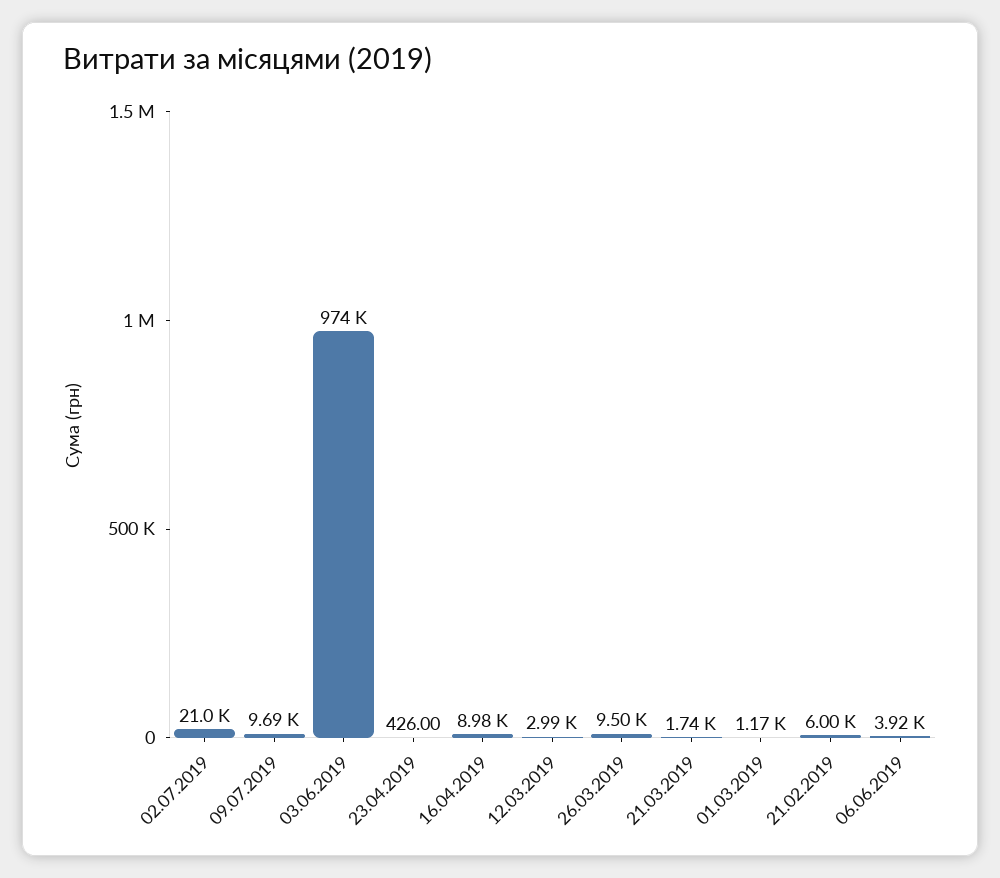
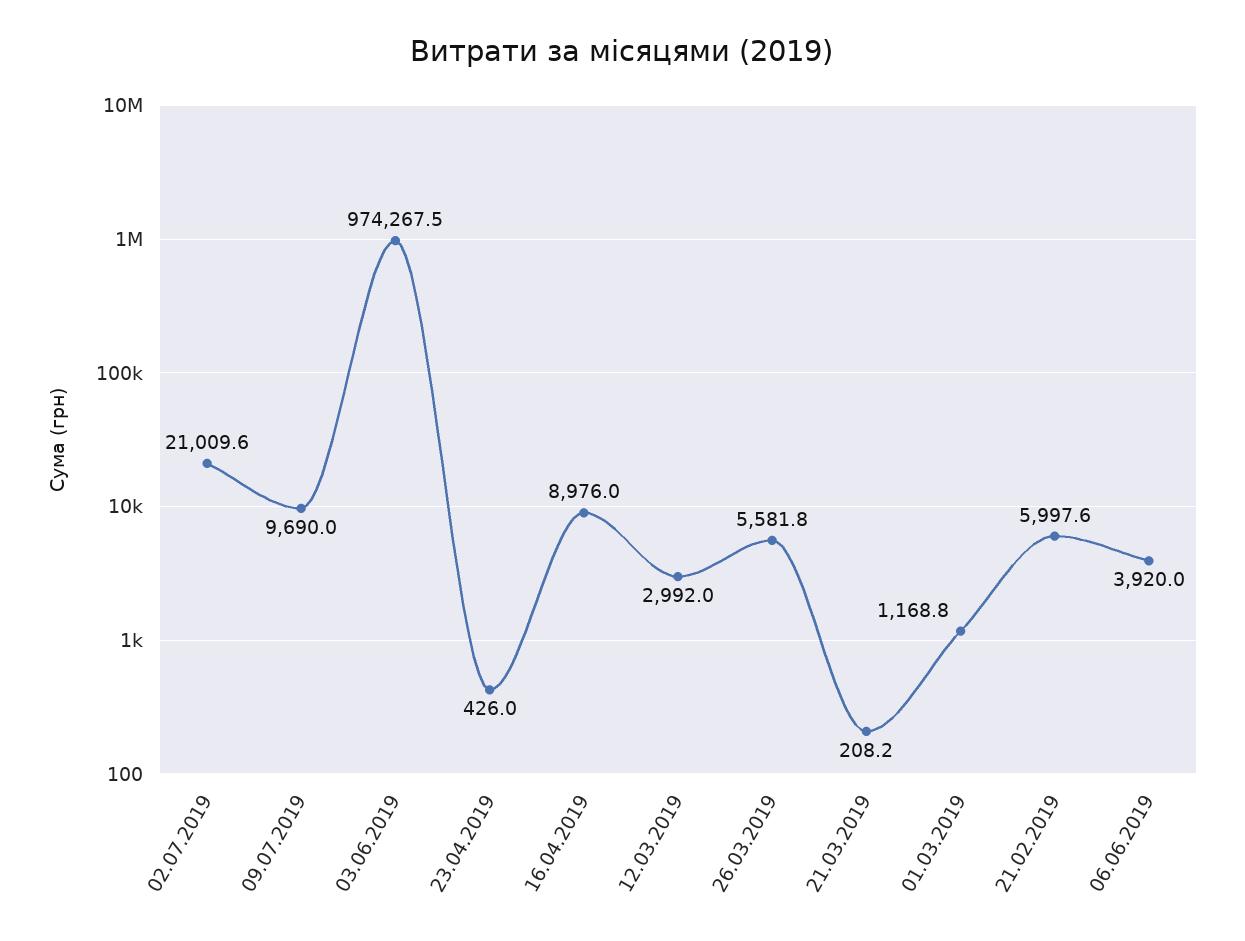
  {
    "02.07.2019": 21009.6,
    "09.07.2019": 9690,
    "03.06.2019": 974267.5,
    "23.04.2019": 426,
    "16.04.2019": 8976,
    "12.03.2019": 2992,
-   "26.03.2019": 9500,
+   "26.03.2019": 5581.8,
-   "21.03.2019": 1740,
+   "21.03.2019": 208.2,
    "01.03.2019": 1168.8,
    "21.02.2019": 5997.6,
    "06.06.2019": 3920
  }

